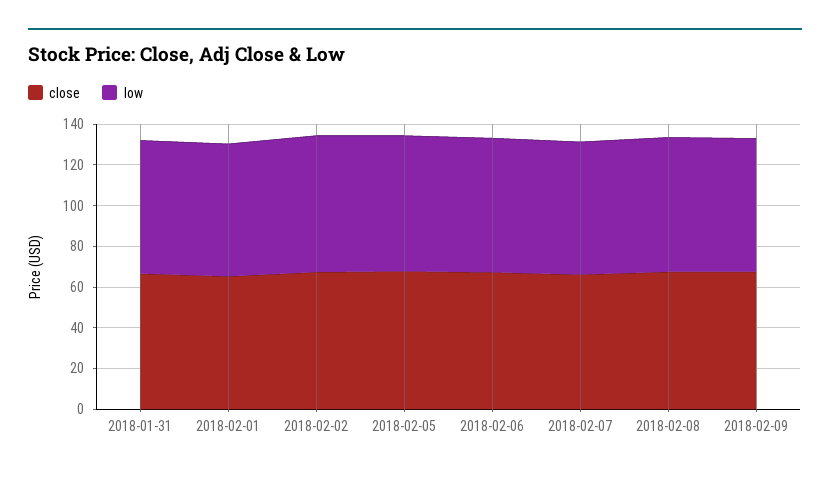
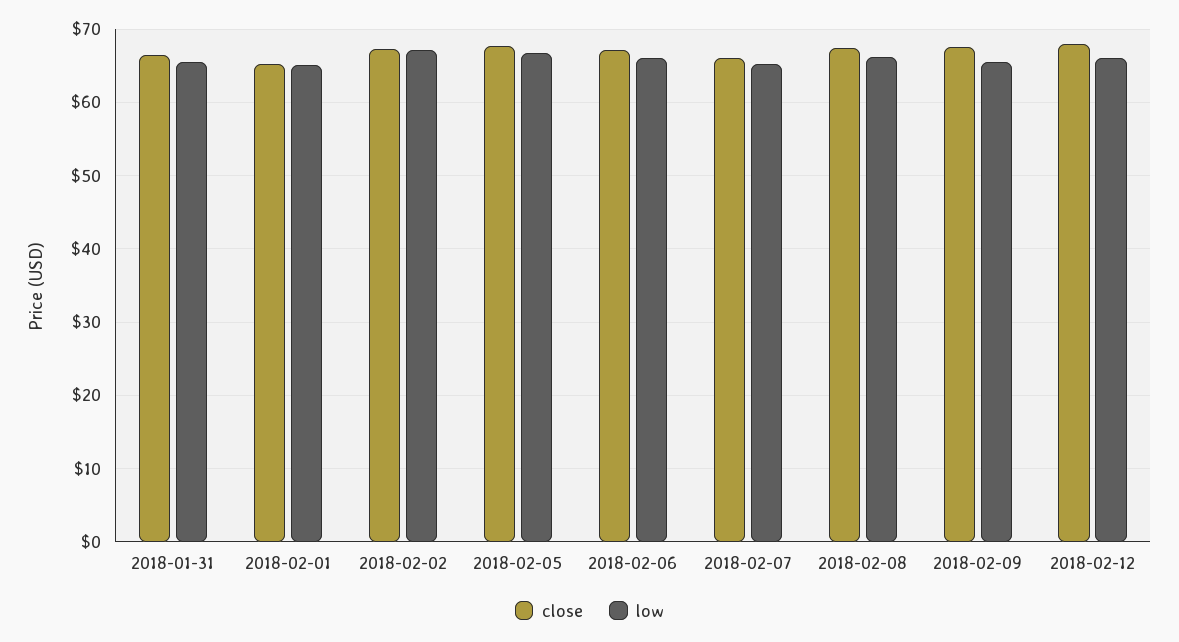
  {
    "close": {
      "2018-01-31": 67,
      "2018-02-01": 65,
      "2018-02-02": 67,
      "2018-02-05": 68,
      "2018-02-06": 67,
      "2018-02-07": 66,
      "2018-02-08": 67,
-     "2018-02-09": 68
+     "2018-02-09": 68,
+     "2018-02-12": 68
    },
    "low": {
      "2018-01-31": 66,
      "2018-02-01": 65,
      "2018-02-02": 67,
      "2018-02-05": 67,
      "2018-02-06": 66,
      "2018-02-07": 65,
      "2018-02-08": 66,
-     "2018-02-09": 65
+     "2018-02-09": 65,
+     "2018-02-12": 66
    }
  }

